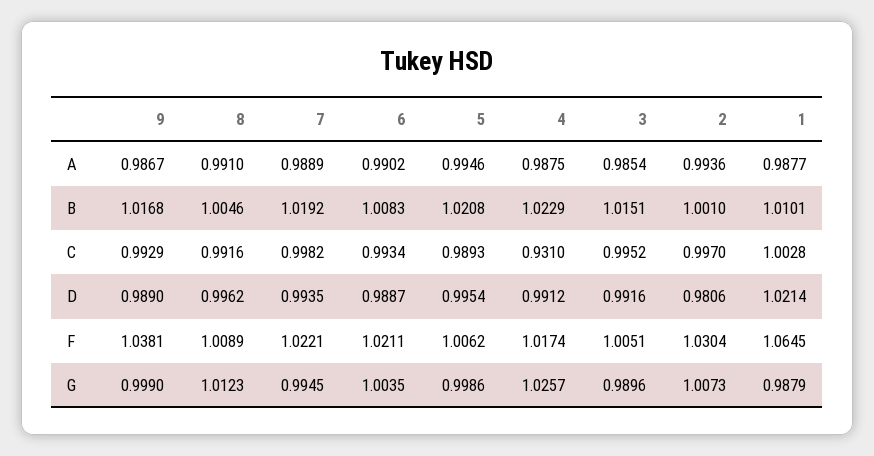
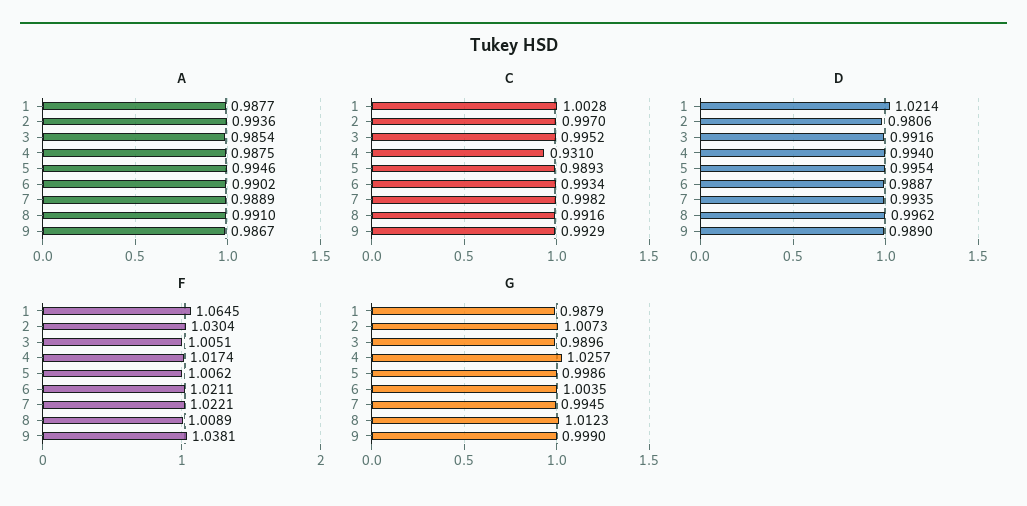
  {
    "A": {
      "9": 0.9867,
      "8": 0.991,
      "7": 0.9889,
      "6": 0.9902,
      "5": 0.9946,
      "4": 0.9875,
      "3": 0.9854,
      "2": 0.9936,
      "1": 0.9877
    },
-   "B": {
-     "9": 1.0168,
-     "8": 1.0046,
-     "7": 1.0192,
-     "6": 1.0083,
-     "5": 1.0208,
-     "4": 1.0229,
-     "3": 1.0151,
-     "2": 1.001,
-     "1": 1.0101
-   },
    "C": {
      "9": 0.9929,
      "8": 0.9916,
      "7": 0.9982,
      "6": 0.9934,
      "5": 0.9893,
      "4": 0.931,
      "3": 0.9952,
      "2": 0.997,
      "1": 1.0028
    },
    "D": {
      "9": 0.989,
      "8": 0.9962,
      "7": 0.9935,
      "6": 0.9887,
      "5": 0.9954,
-     "4": 0.9912,
+     "4": 0.994,
      "3": 0.9916,
      "2": 0.9806,
      "1": 1.0214
    },
    "F": {
      "9": 1.0381,
      "8": 1.0089,
      "7": 1.0221,
      "6": 1.0211,
      "5": 1.0062,
      "4": 1.0174,
      "3": 1.0051,
      "2": 1.0304,
      "1": 1.0645
    },
    "G": {
      "9": 0.999,
      "8": 1.0123,
      "7": 0.9945,
      "6": 1.0035,
      "5": 0.9986,
      "4": 1.0257,
      "3": 0.9896,
      "2": 1.0073,
      "1": 0.9879
    }
  }

